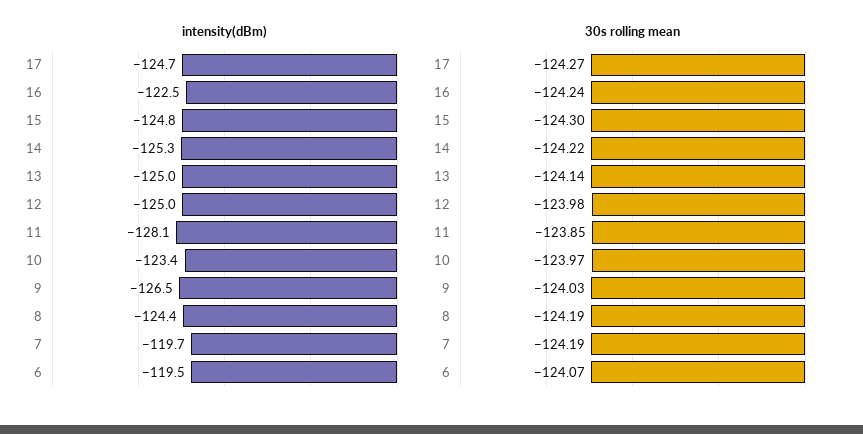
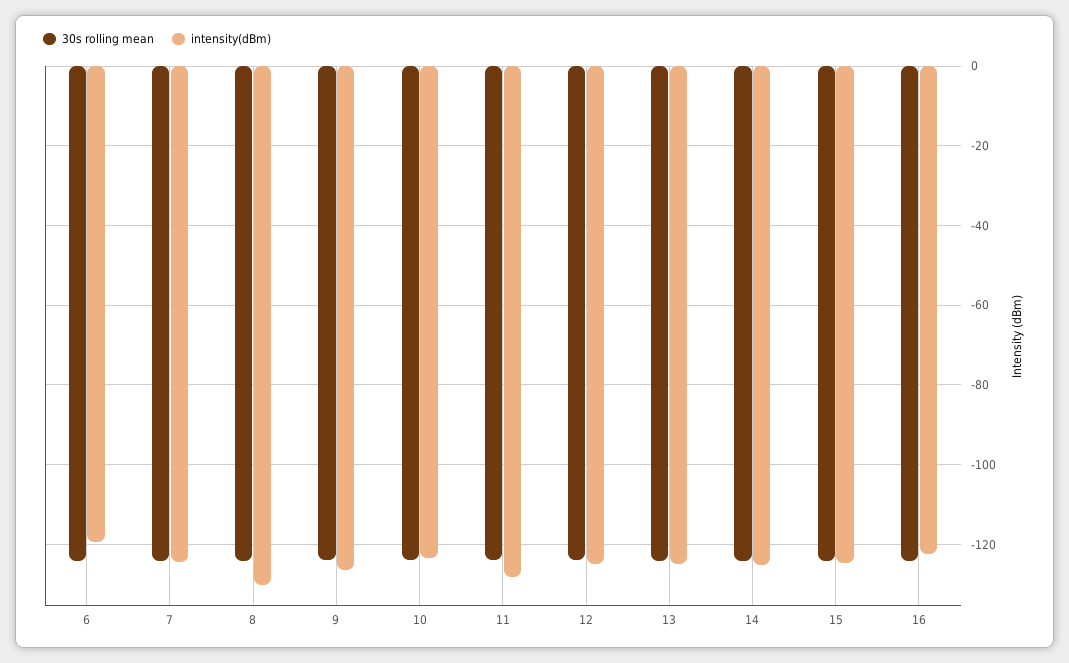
  {
    "intensity(dBm)": {
-     "17": -124.7,
      "16": -122.5,
      "15": -124.8,
      "14": -125.3,
      "13": -125,
      "12": -125,
      "11": -128.1,
      "10": -123.4,
      "9": -126.5,
-     "8": -124.4,
+     "8": -130,
-     "7": -119.7,
+     "7": -124,
      "6": -119.5
    },
    "30s rolling mean": {
-     "17": -124.27,
      "16": -124.24,
      "15": -124.3,
      "14": -124.22,
      "13": -124.14,
      "12": -123.98,
      "11": -123.85,
      "10": -123.97,
      "9": -124.03,
      "8": -124.19,
      "7": -124.19,
      "6": -124.07
    }
  }

